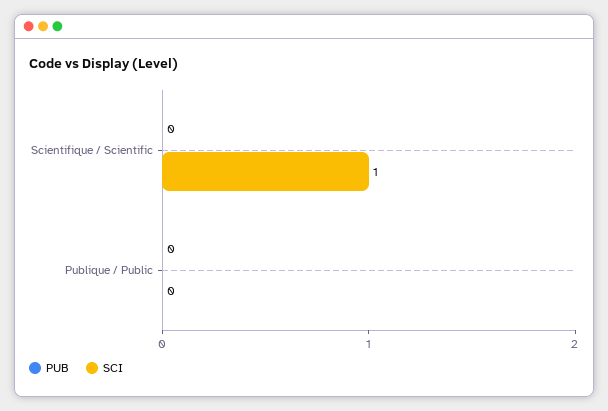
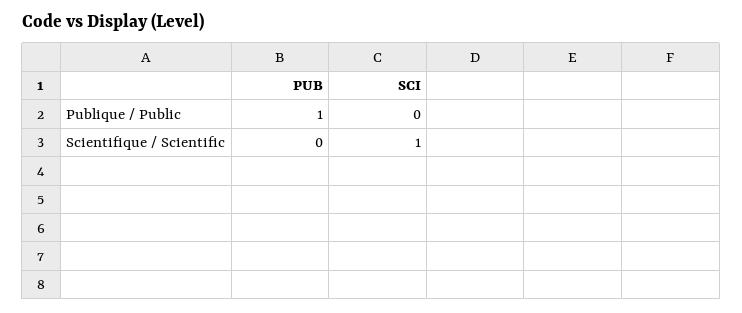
  {
    "PUB": {
      "Scientifique / Scientific": 0,
-     "Publique / Public": 0
+     "Publique / Public": 1
    },
    "SCI": {
      "Scientifique / Scientific": 1,
      "Publique / Public": 0
    }
  }

